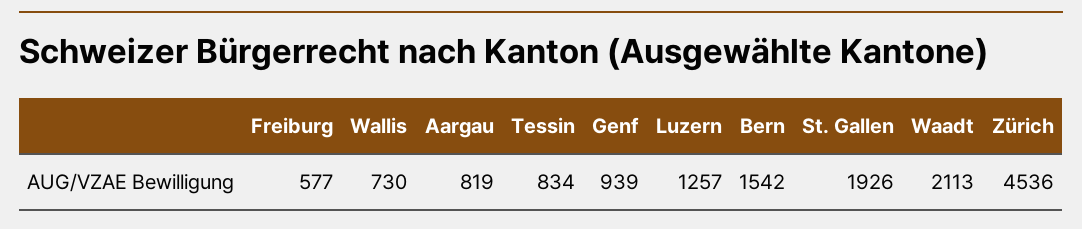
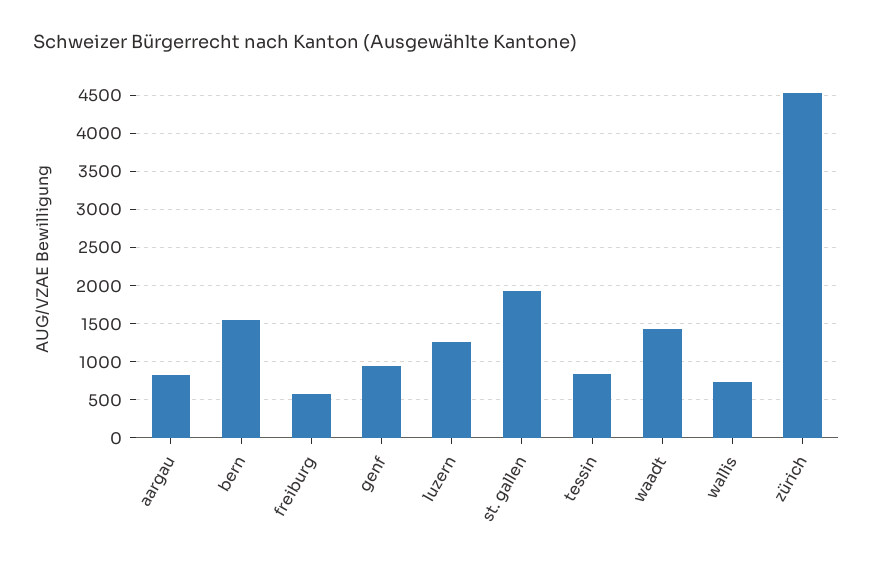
  {
    "Freiburg": 577,
    "Wallis": 730,
    "Aargau": 819,
    "Tessin": 834,
    "Genf": 939,
    "Luzern": 1257,
    "Bern": 1542,
    "St. Gallen": 1926,
-   "Waadt": 2113,
+   "Waadt": 1400,
    "Zürich": 4536
  }

